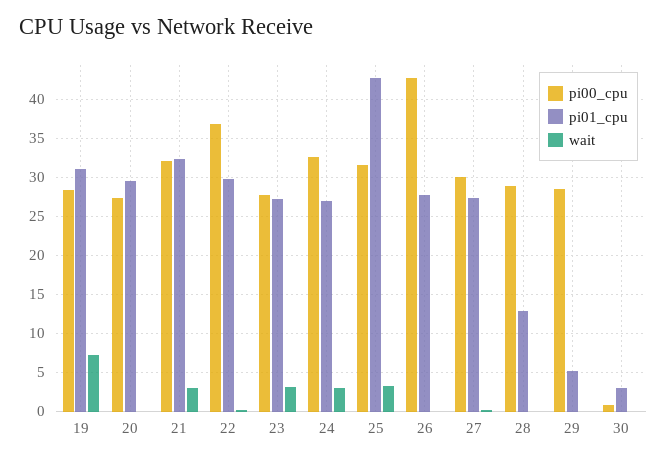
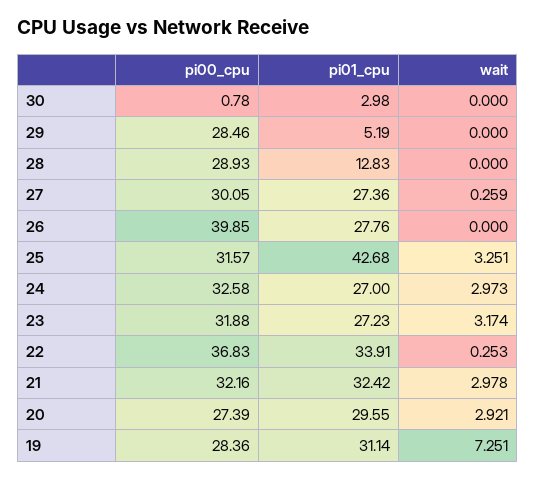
  {
    "pi00_cpu": {
      "19": 28.36,
      "20": 27.39,
      "21": 32.16,
      "22": 36.83,
-     "23": 28,
+     "23": 31.88,
      "24": 32.58,
      "25": 31.57,
-     "26": 43,
+     "26": 39.85,
      "27": 30.05,
      "28": 28.93,
      "29": 28.46,
      "30": 0.78
    },
    "pi01_cpu": {
      "19": 31.14,
      "20": 29.55,
      "21": 32.42,
-     "22": 30,
+     "22": 33.91,
      "23": 27.23,
      "24": 27,
      "25": 42.68,
      "26": 27.76,
      "27": 27.36,
      "28": 12.83,
      "29": 5.19,
      "30": 2.98
    },
    "wait": {
      "19": 7.251,
-     "20": 0,
+     "20": 2.921,
      "21": 2.978,
      "22": 0.253,
      "23": 3.174,
      "24": 2.973,
      "25": 3.251,
      "26": 0,
      "27": 0.259,
      "28": 0,
      "29": 0,
      "30": 0
    }
  }

